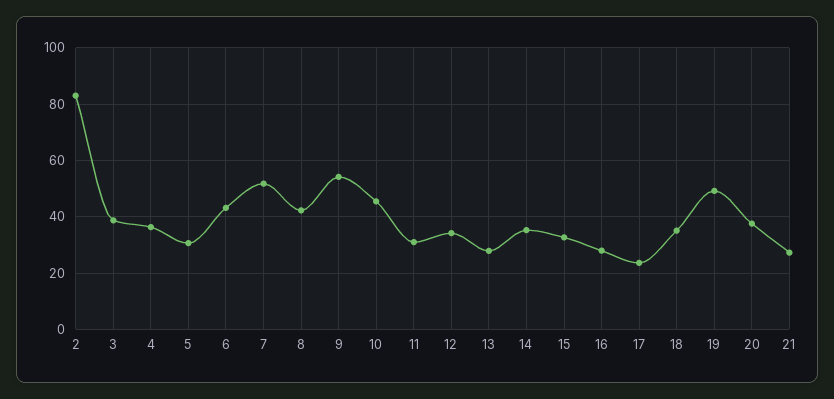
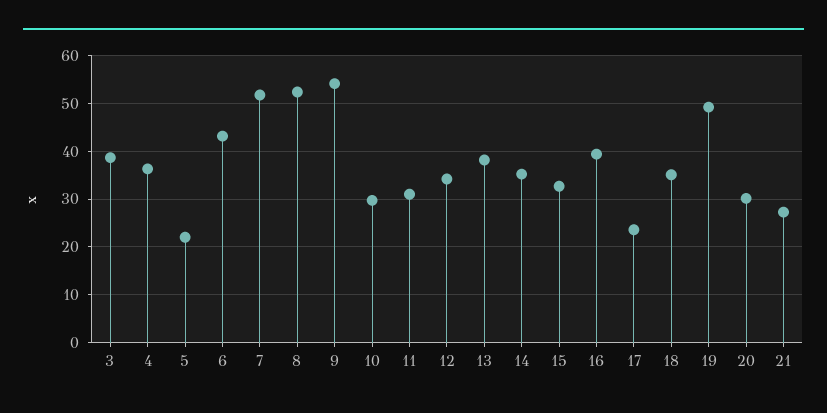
  {
-   "2": 82.5,
    "3": 38,
    "4": 36,
-   "5": 30,
+   "5": 22,
    "6": 44,
    "7": 52,
-   "8": 42.5,
+   "8": 52,
    "9": 54,
-   "10": 45,
+   "10": 30,
    "11": 32,
    "12": 34,
-   "13": 27.5,
+   "13": 38,
    "14": 36,
    "15": 32,
-   "16": 27.5,
+   "16": 40,
    "17": 24,
    "18": 36,
    "19": 50,
-   "20": 37.5,
+   "20": 30,
    "21": 28
  }

